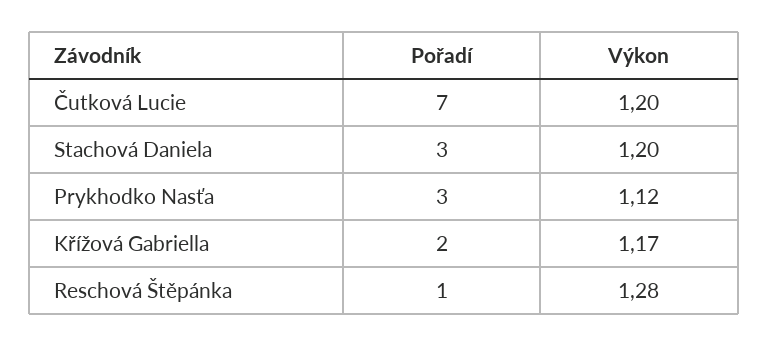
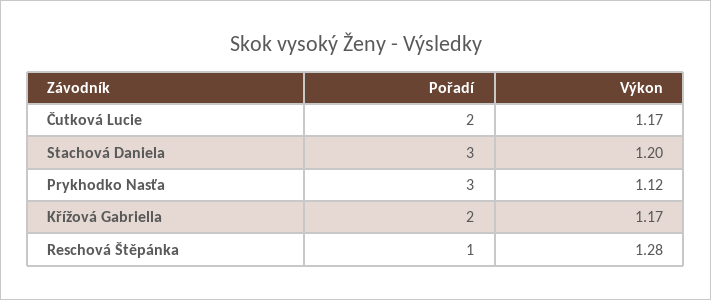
  {
    "Pořadí": {
-     "Čutková Lucie": 7,
+     "Čutková Lucie": 2,
      "Stachová Daniela": 3,
      "Prykhodko Nasťa": 3,
      "Křížová Gabriella": 2,
      "Reschová Štěpánka": 1
    },
    "Výkon": {
-     "Čutková Lucie": 1.2,
+     "Čutková Lucie": 1.17,
      "Stachová Daniela": 1.2,
      "Prykhodko Nasťa": 1.12,
      "Křížová Gabriella": 1.17,
      "Reschová Štěpánka": 1.28
    }
  }

